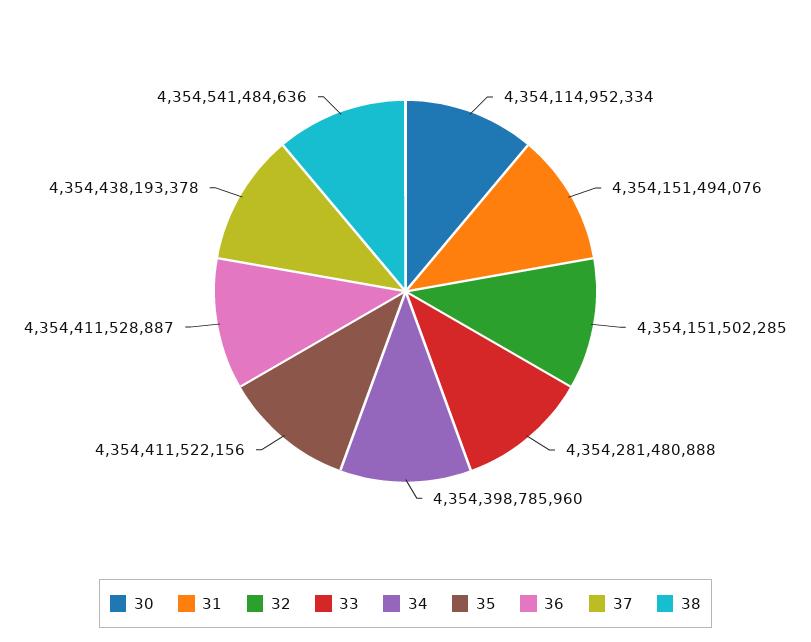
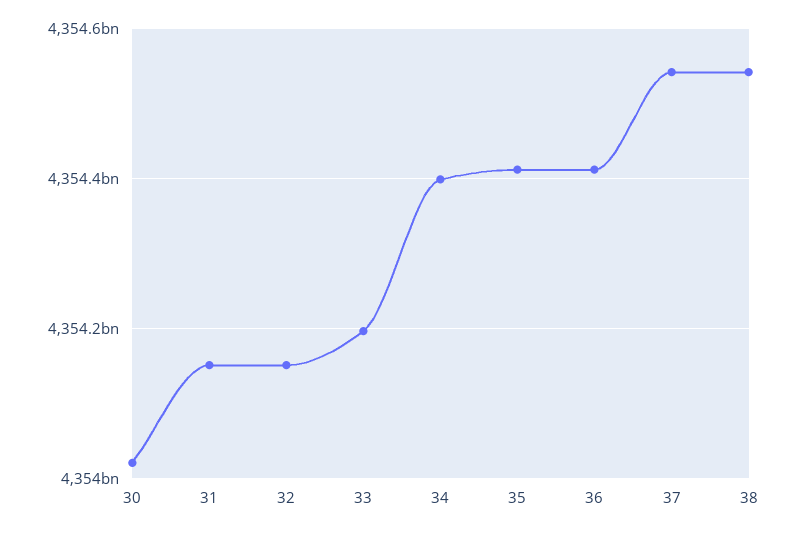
  {
-   "30": 4354114952334,
+   "30": 4354020000000,
    "31": 4354151494076,
    "32": 4354151502285,
-   "33": 4354281480888,
+   "33": 4354200000000,
    "34": 4354398785960,
    "35": 4354411522156,
    "36": 4354411528887,
-   "37": 4354438193378,
+   "37": 4354540000000,
    "38": 4354541484636
  }

